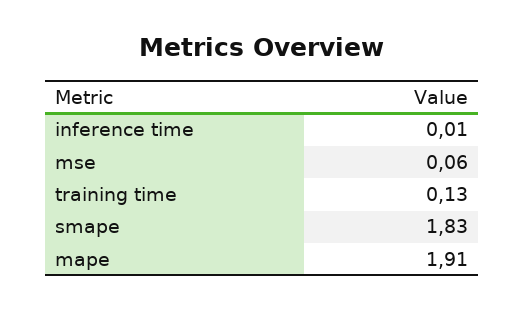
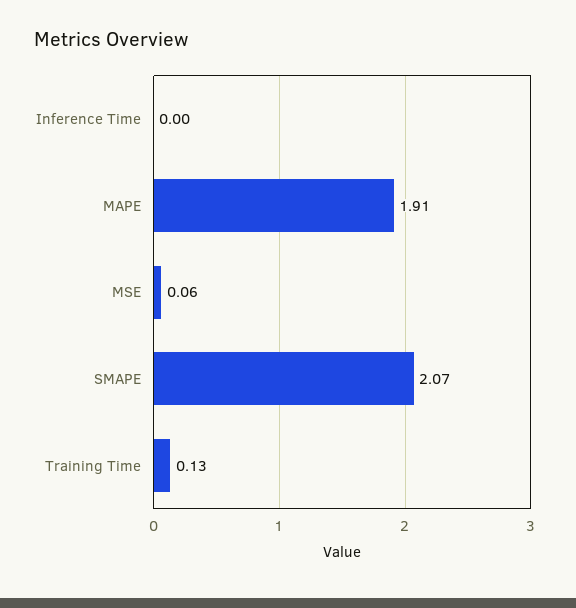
  {
-   "inference time": 0.01,
+   "inference time": 0,
    "mse": 0.06,
    "training time": 0.13,
-   "smape": 1.83,
+   "smape": 2.07,
    "mape": 1.91
  }

